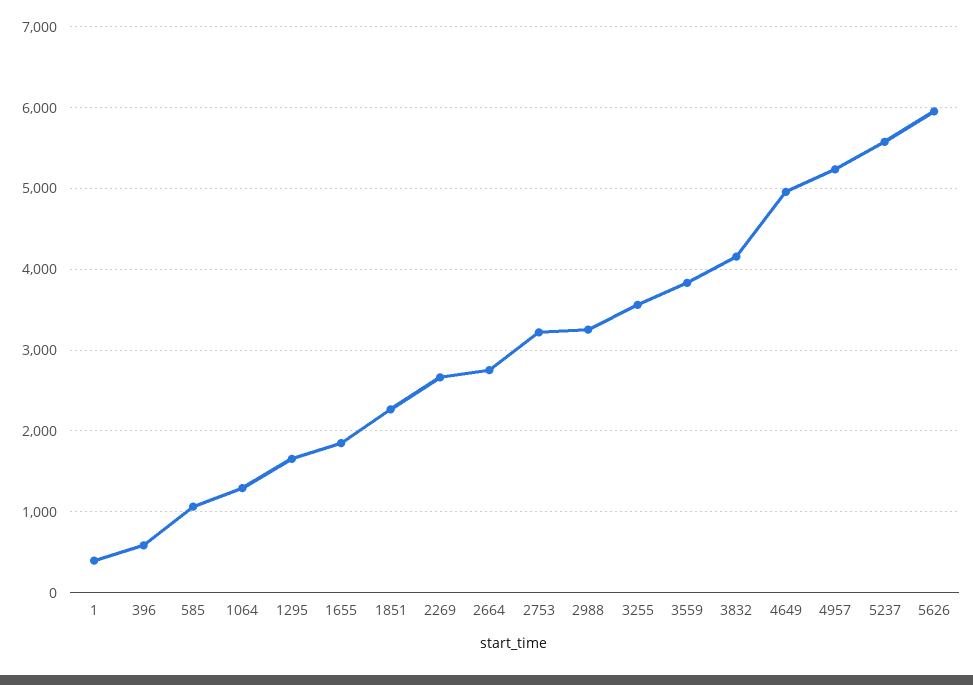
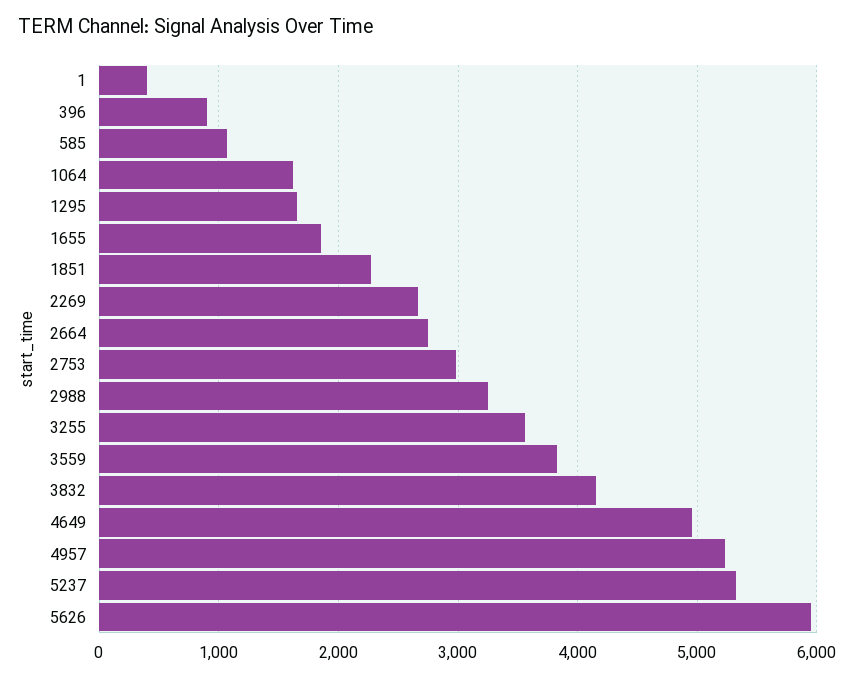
  {
    "1": 400,
-   "396": 600,
+   "396": 900,
    "585": 1100,
-   "1064": 1300,
+   "1064": 1600,
    "1295": 1700,
    "1655": 1900,
    "1851": 2300,
    "2269": 2700,
    "2664": 2800,
-   "2753": 3200,
+   "2753": 3000,
    "2988": 3300,
    "3255": 3600,
    "3559": 3800,
    "3832": 4200,
    "4649": 5000,
    "4957": 5200,
-   "5237": 5600,
+   "5237": 5300,
    "5626": 6000
  }

